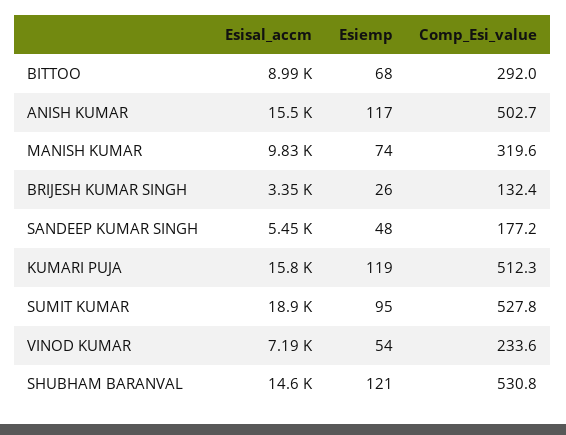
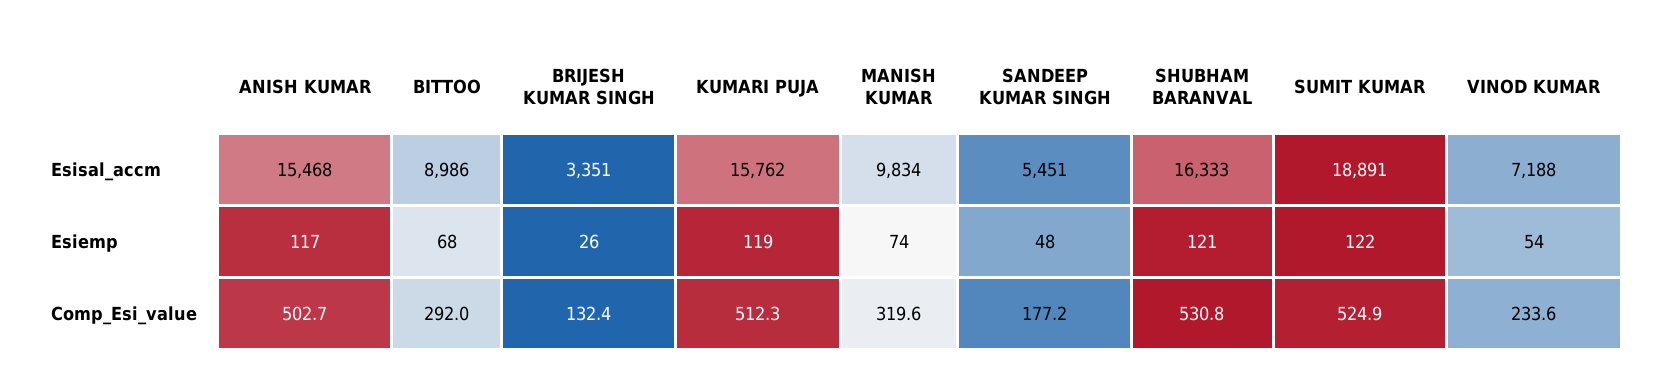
  {
    "Esisal_accm": {
      "BITTOO": 8986,
      "ANISH KUMAR": 15468,
      "MANISH KUMAR": 9834,
      "BRIJESH KUMAR SINGH": 3351,
      "SANDEEP KUMAR SINGH": 5451,
      "KUMARI PUJA": 15762,
      "SUMIT KUMAR": 18891,
      "VINOD KUMAR": 7188,
-     "SHUBHAM BARANVAL": 14600
+     "SHUBHAM BARANVAL": 16333
    },
    "Esiemp": {
      "BITTOO": 68,
      "ANISH KUMAR": 117,
      "MANISH KUMAR": 74,
      "BRIJESH KUMAR SINGH": 26,
      "SANDEEP KUMAR SINGH": 48,
      "KUMARI PUJA": 119,
-     "SUMIT KUMAR": 95,
+     "SUMIT KUMAR": 122,
      "VINOD KUMAR": 54,
      "SHUBHAM BARANVAL": 121
    },
    "Comp_Esi_value": {
      "BITTOO": 292,
      "ANISH KUMAR": 502.7,
      "MANISH KUMAR": 319.6,
      "BRIJESH KUMAR SINGH": 132.4,
      "SANDEEP KUMAR SINGH": 177.2,
      "KUMARI PUJA": 512.3,
-     "SUMIT KUMAR": 527.8,
+     "SUMIT KUMAR": 524.9,
      "VINOD KUMAR": 233.6,
      "SHUBHAM BARANVAL": 530.8
    }
  }

